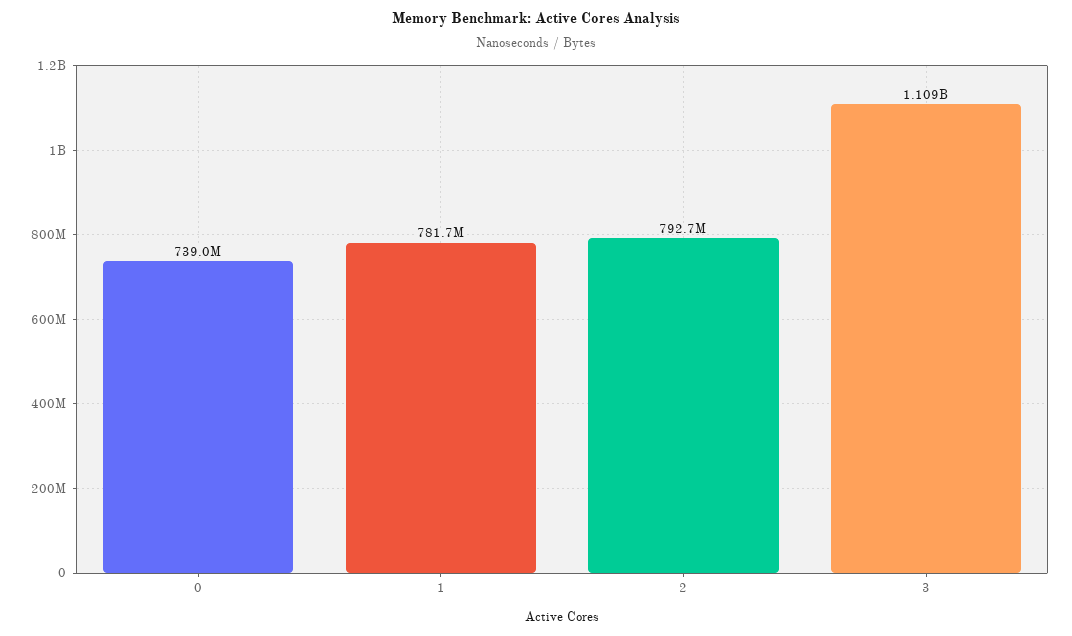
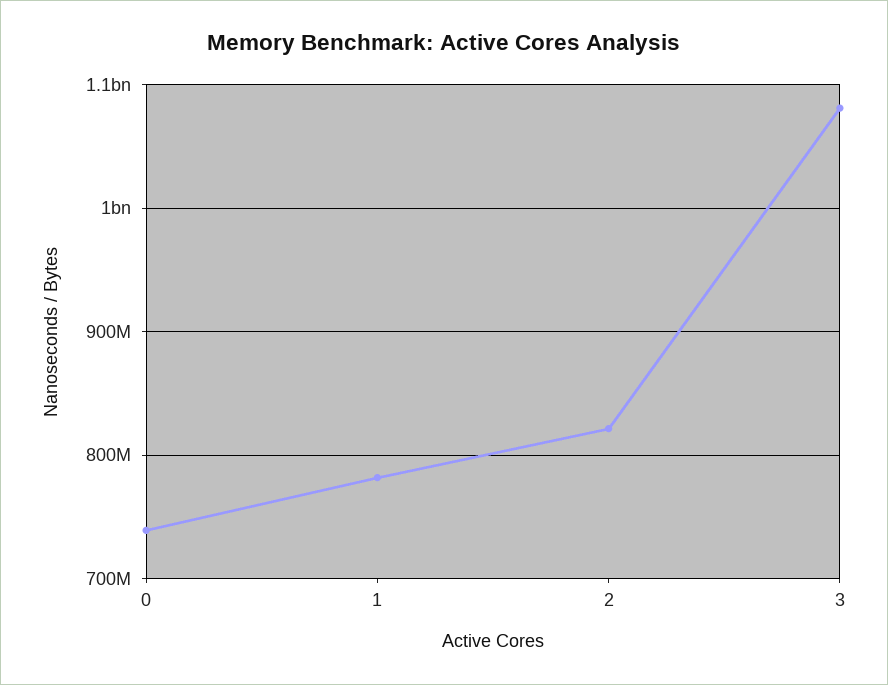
  {
    "0": 739000000,
    "1": 781700000,
-   "2": 792700000,
+   "2": 820000000,
-   "3": 1109000000
+   "3": 1080000000
  }

